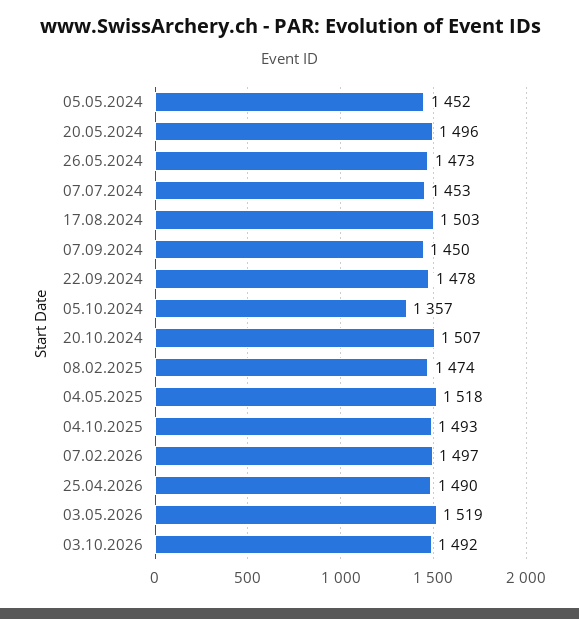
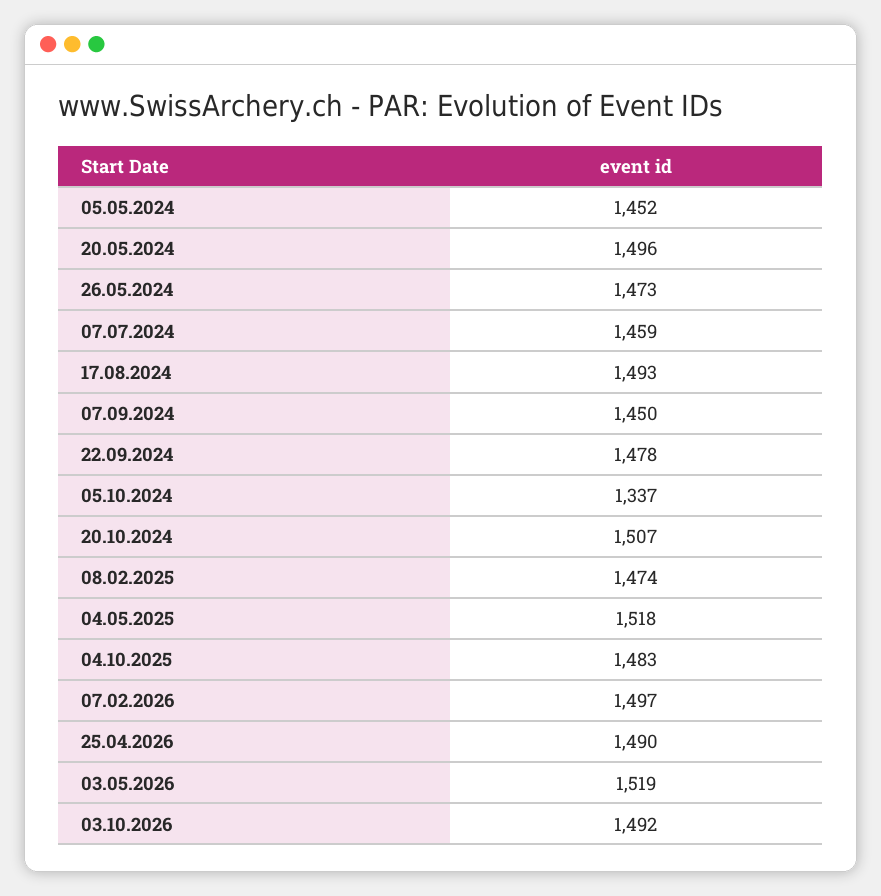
  {
    "05.05.2024": 1452,
    "20.05.2024": 1496,
    "26.05.2024": 1473,
-   "07.07.2024": 1453,
+   "07.07.2024": 1459,
-   "17.08.2024": 1503,
+   "17.08.2024": 1493,
    "07.09.2024": 1450,
    "22.09.2024": 1478,
-   "05.10.2024": 1357,
+   "05.10.2024": 1337,
    "20.10.2024": 1507,
    "08.02.2025": 1474,
    "04.05.2025": 1518,
-   "04.10.2025": 1493,
+   "04.10.2025": 1483,
    "07.02.2026": 1497,
    "25.04.2026": 1490,
    "03.05.2026": 1519,
    "03.10.2026": 1492
  }

